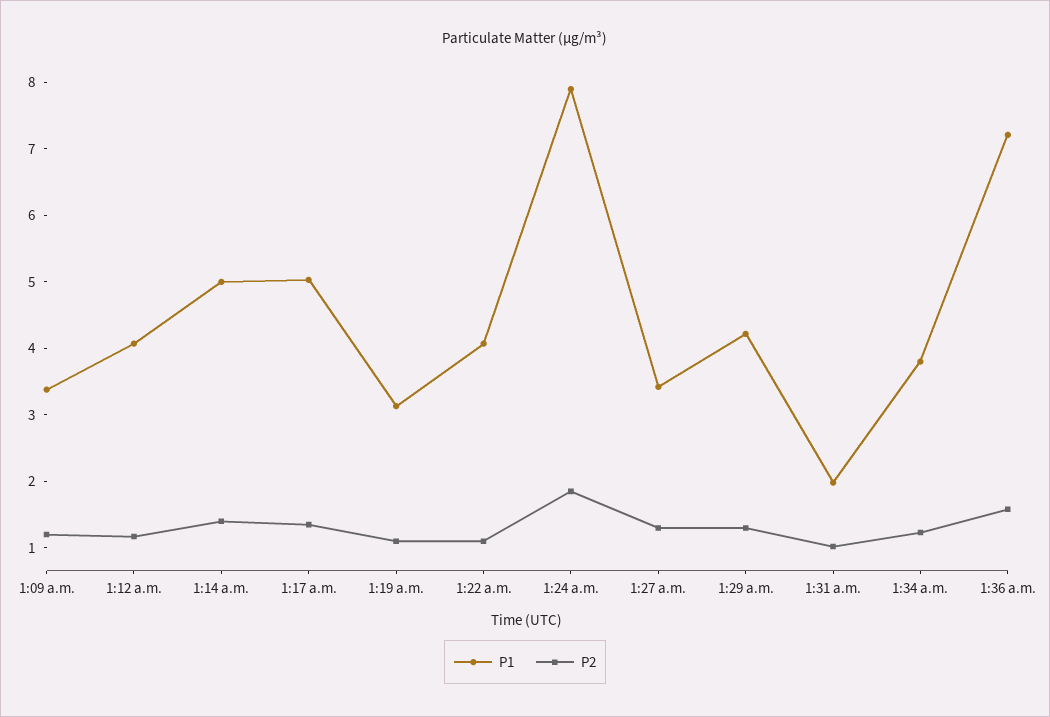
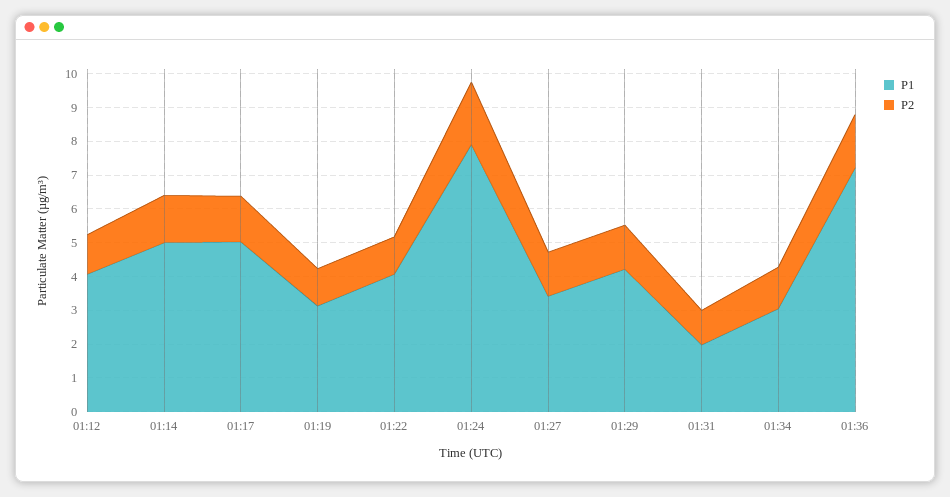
  {
    "P1": {
-     "1:09 a.m.": 3.4,
      "1:12 a.m.": 4,
      "1:14 a.m.": 5,
      "1:17 a.m.": 5,
      "1:19 a.m.": 3.2,
      "1:22 a.m.": 4,
      "1:24 a.m.": 8,
      "1:27 a.m.": 3.4,
      "1:29 a.m.": 4.2,
      "1:31 a.m.": 2,
-     "1:34 a.m.": 3.8,
+     "1:34 a.m.": 3,
      "1:36 a.m.": 7.2
    },
    "P2": {
-     "1:09 a.m.": 1.2,
      "1:12 a.m.": 1.2,
      "1:14 a.m.": 1.4,
      "1:17 a.m.": 1.4,
      "1:19 a.m.": 1.2,
      "1:22 a.m.": 1.2,
      "1:24 a.m.": 1.8,
      "1:27 a.m.": 1.4,
      "1:29 a.m.": 1.4,
      "1:31 a.m.": 1,
      "1:34 a.m.": 1.2,
      "1:36 a.m.": 1.6
    }
  }

